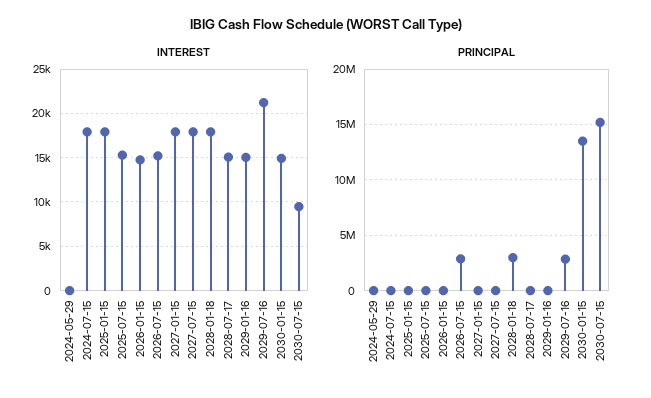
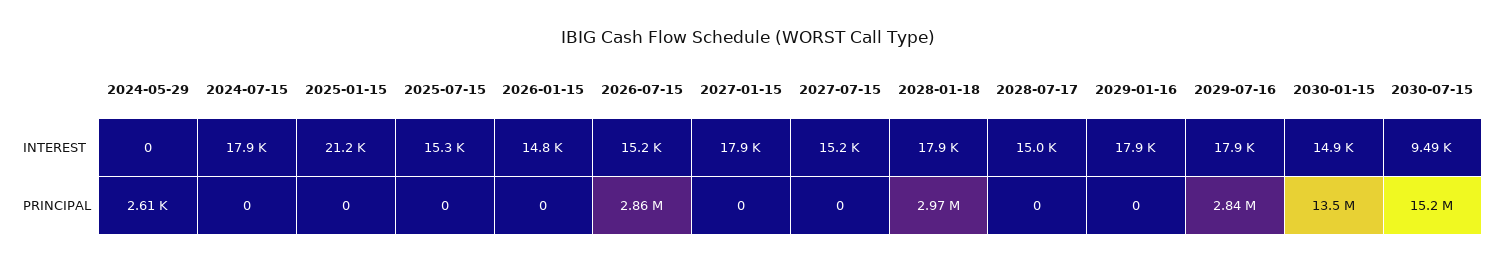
  {
    "INTEREST": {
      "2024-05-29": 0,
      "2024-07-15": 17900,
-     "2025-01-15": 18000,
+     "2025-01-15": 21200,
      "2025-07-15": 15300,
      "2026-01-15": 14800,
      "2026-07-15": 15200,
      "2027-01-15": 17900,
-     "2027-07-15": 18000,
+     "2027-07-15": 15200,
      "2028-01-18": 17900,
      "2028-07-17": 15000,
-     "2029-01-16": 15000,
+     "2029-01-16": 17900,
-     "2029-07-16": 21000,
+     "2029-07-16": 17900,
      "2030-01-15": 14900,
      "2030-07-15": 9490
    },
    "PRINCIPAL": {
      "2024-05-29": 2610,
      "2024-07-15": 0,
      "2025-01-15": 0,
      "2025-07-15": 0,
      "2026-01-15": 0,
      "2026-07-15": 2860000,
      "2027-01-15": 0,
      "2027-07-15": 0,
      "2028-01-18": 2970000,
      "2028-07-17": 0,
      "2029-01-16": 0,
      "2029-07-16": 2840000,
      "2030-01-15": 13500000,
      "2030-07-15": 15200000
    }
  }

